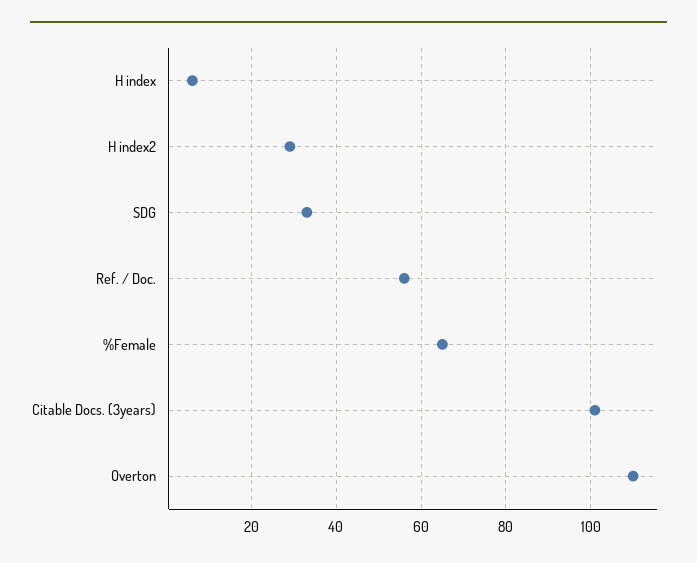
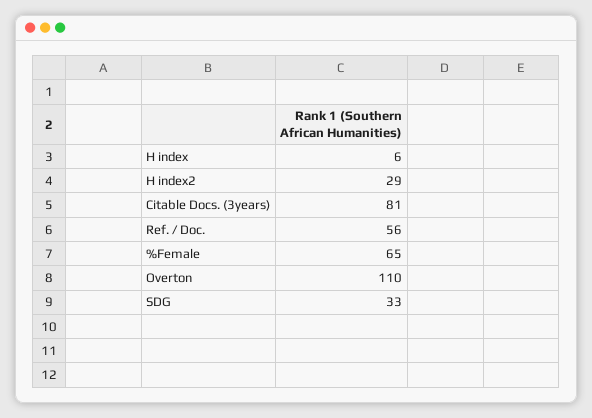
  {
    "H index": 6,
    "H index2": 29,
    "SDG": 33,
    "Ref. / Doc.": 56,
    "%Female": 65,
-   "Citable Docs. (3years)": 100,
+   "Citable Docs. (3years)": 81,
    "Overton": 110
  }

